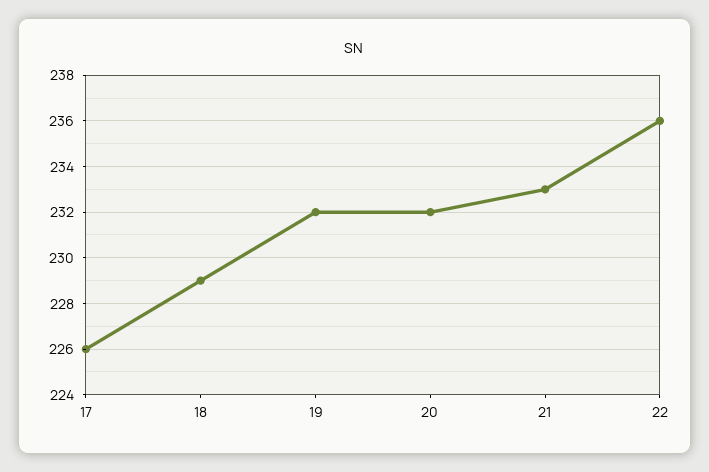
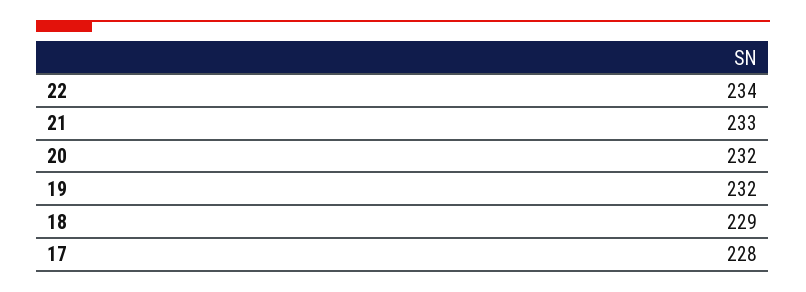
  {
-   "17": 226,
+   "17": 228,
    "18": 229,
    "19": 232,
    "20": 232,
    "21": 233,
-   "22": 236
+   "22": 234
  }

